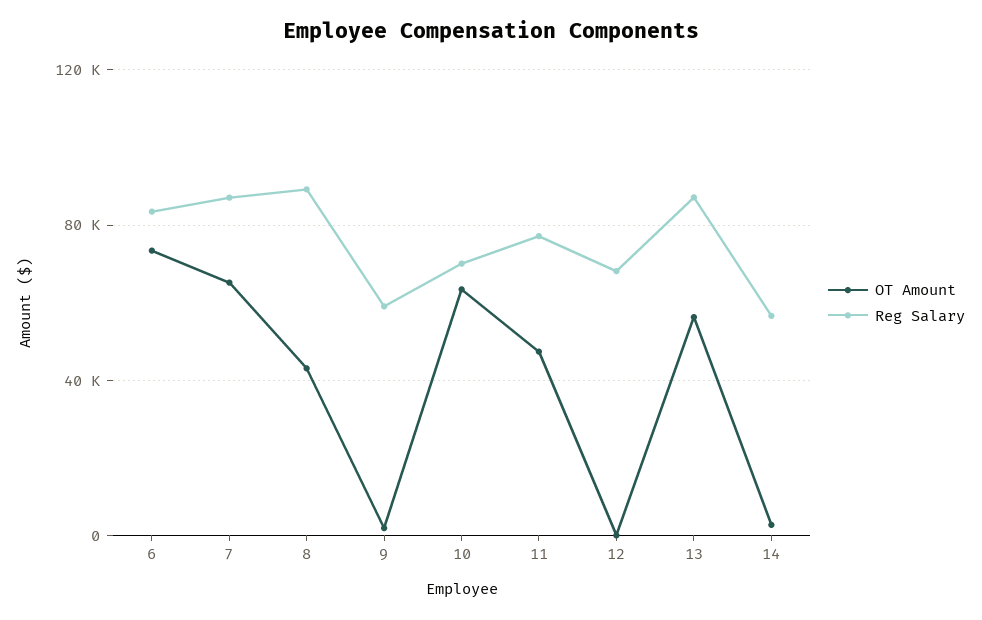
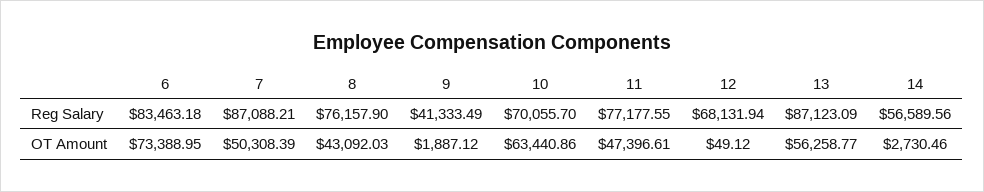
  {
    "OT Amount": {
      "6": 73388.95,
-     "7": 65000,
+     "7": 50308.39,
      "8": 43092.03,
      "9": 1887.12,
      "10": 63440.86,
      "11": 47396.61,
      "12": 49.12,
      "13": 56258.77,
      "14": 2730.46
    },
    "Reg Salary": {
      "6": 83463.18,
      "7": 87088.21,
-     "8": 90000,
+     "8": 76157.9,
-     "9": 60000,
+     "9": 41333.49,
      "10": 70055.7,
      "11": 77177.55,
      "12": 68131.94,
      "13": 87123.09,
      "14": 56589.56
    }
  }

